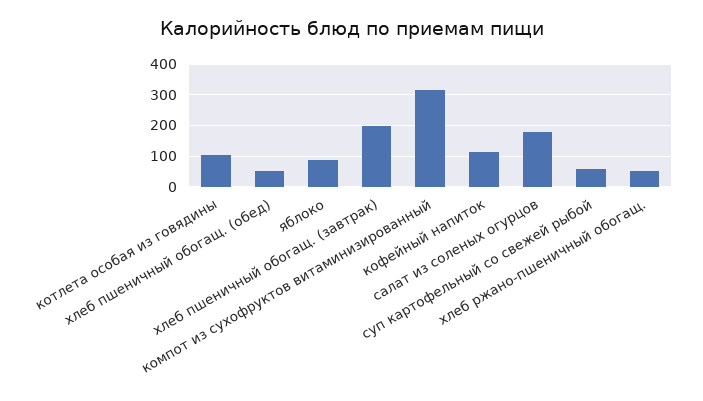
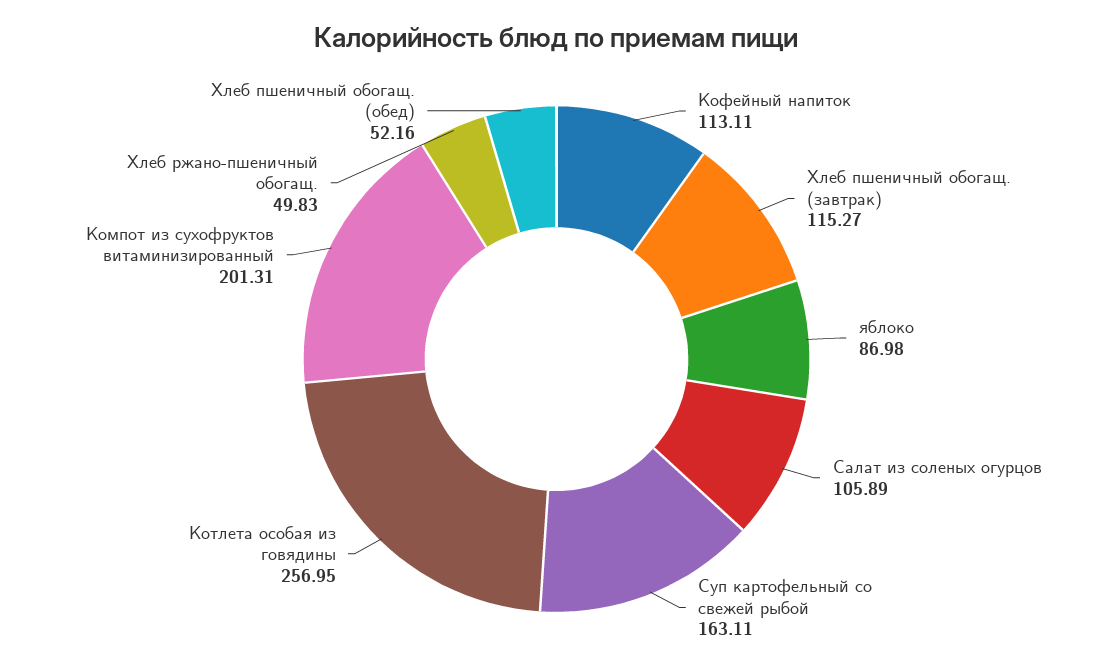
  {
-   "котлета особая из говядины": 100,
+   "котлета особая из говядины": 256.95,
    "хлеб пшеничный обогащ. (обед)": 52.16,
    "яблоко": 86.98,
-   "хлеб пшеничный обогащ. (завтрак)": 200,
+   "хлеб пшеничный обогащ. (завтрак)": 115.27,
-   "компот из сухофруктов витаминизированный": 320,
+   "компот из сухофруктов витаминизированный": 201.31,
    "кофейный напиток": 113.11,
-   "салат из соленых огурцов": 180,
+   "салат из соленых огурцов": 105.89,
-   "суп картофельный со свежей рыбой": 60,
+   "суп картофельный со свежей рыбой": 163.11,
    "хлеб ржано-пшеничный обогащ.": 49.83
  }

